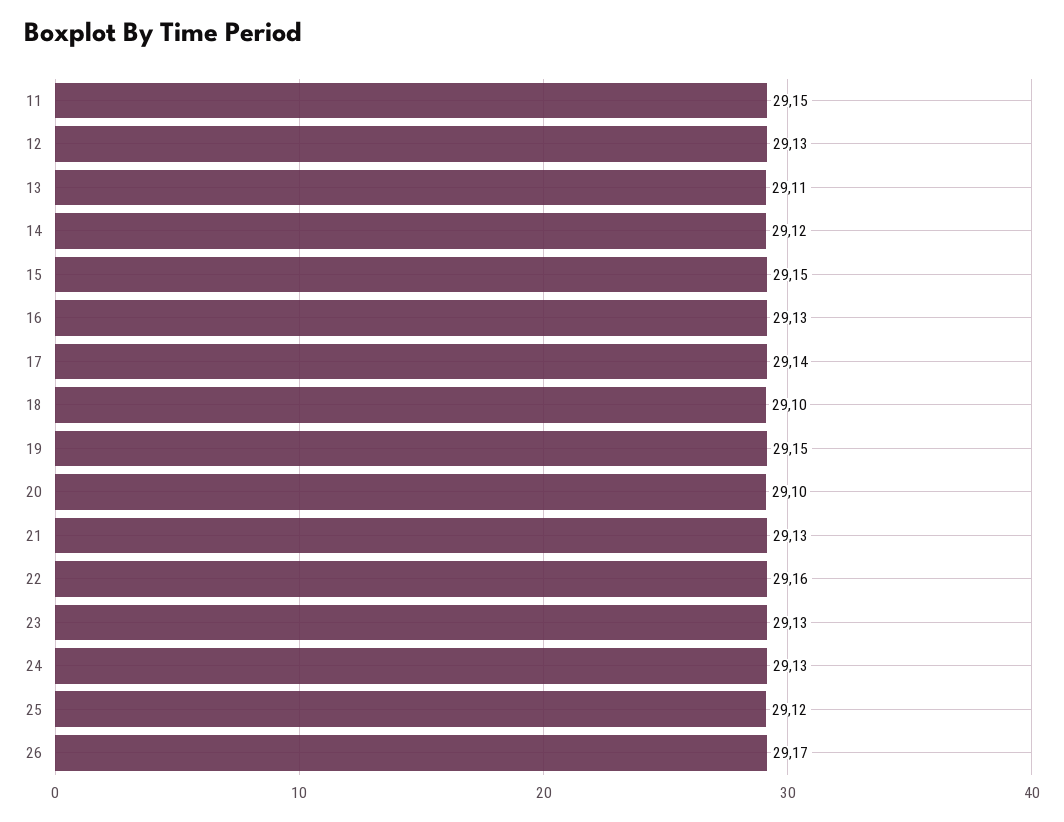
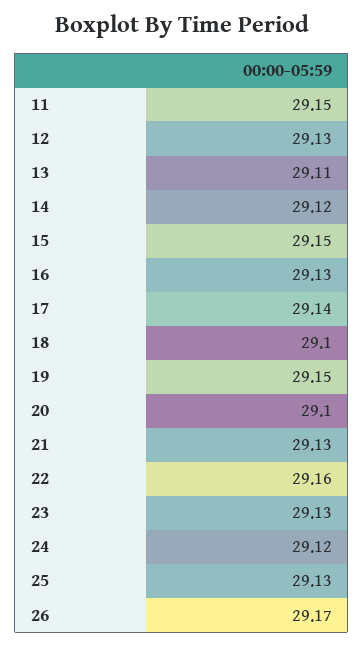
  {
    "11": 29.15,
    "12": 29.13,
    "13": 29.11,
    "14": 29.12,
    "15": 29.15,
    "16": 29.13,
    "17": 29.14,
    "18": 29.1,
    "19": 29.15,
    "20": 29.1,
    "21": 29.13,
    "22": 29.16,
    "23": 29.13,
-   "24": 29.13,
+   "24": 29.12,
-   "25": 29.12,
+   "25": 29.13,
    "26": 29.17
  }

